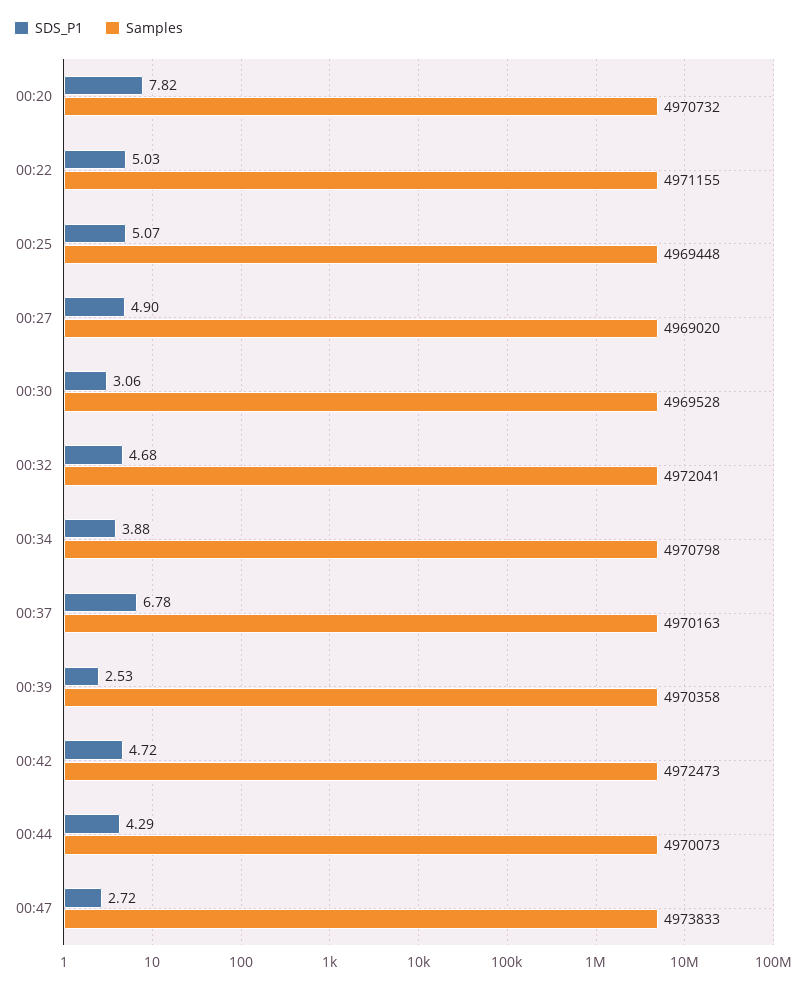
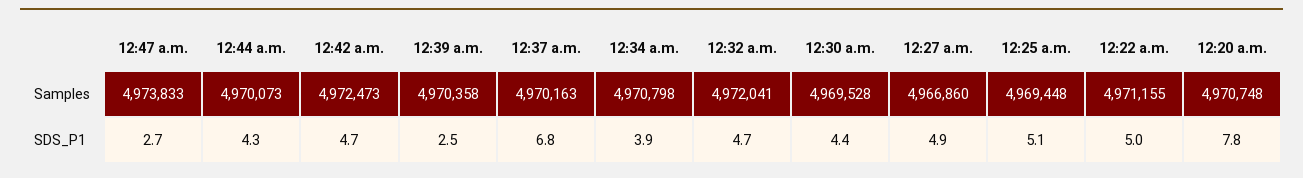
  {
    "SDS_P1": {
      "00:20": 7.82,
      "00:22": 5.03,
      "00:25": 5.07,
      "00:27": 4.9,
-     "00:30": 3.06,
+     "00:30": 4.4,
      "00:32": 4.68,
      "00:34": 3.88,
      "00:37": 6.78,
      "00:39": 2.53,
      "00:42": 4.72,
      "00:44": 4.29,
      "00:47": 2.72
    },
    "Samples": {
-     "00:20": 4970732,
+     "00:20": 4970748,
      "00:22": 4971155,
      "00:25": 4969448,
-     "00:27": 4969020,
+     "00:27": 4966860,
      "00:30": 4969528,
      "00:32": 4972041,
      "00:34": 4970798,
      "00:37": 4970163,
      "00:39": 4970358,
      "00:42": 4972473,
      "00:44": 4970073,
      "00:47": 4973833
    }
  }

